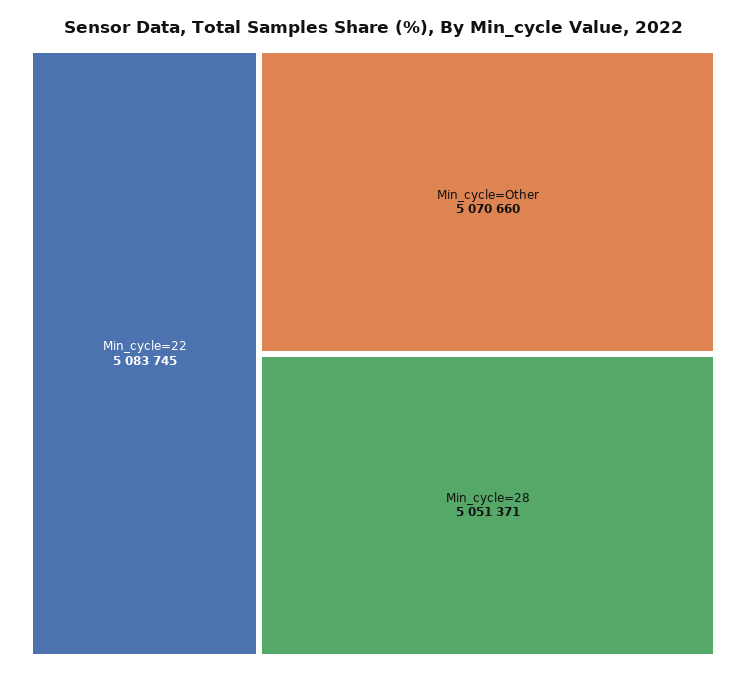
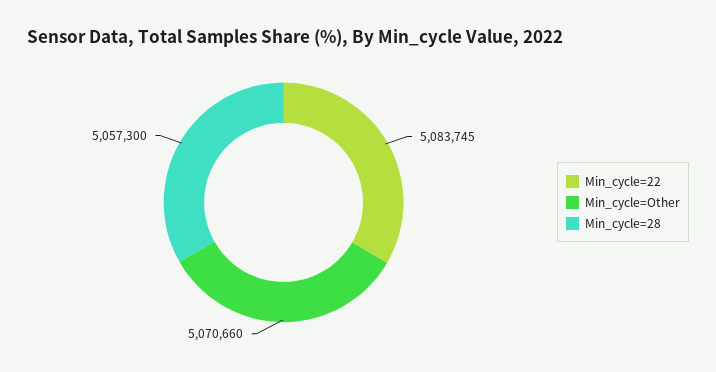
  {
    "Min_cycle=22": 5083745,
    "Min_cycle=Other": 5070660,
-   "Min_cycle=28": 5051371
+   "Min_cycle=28": 5057300
  }

